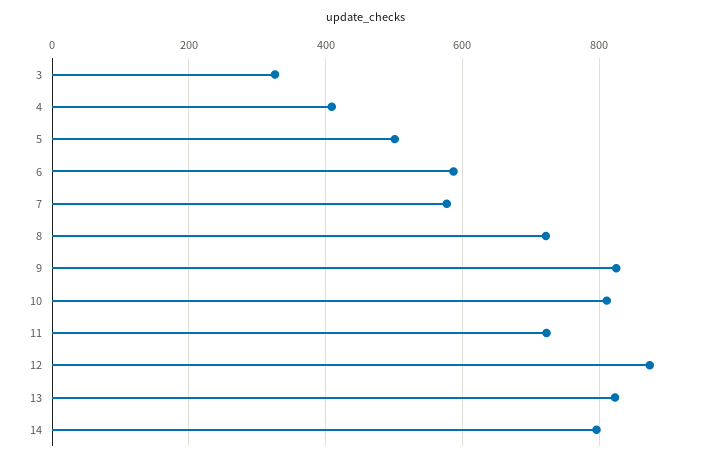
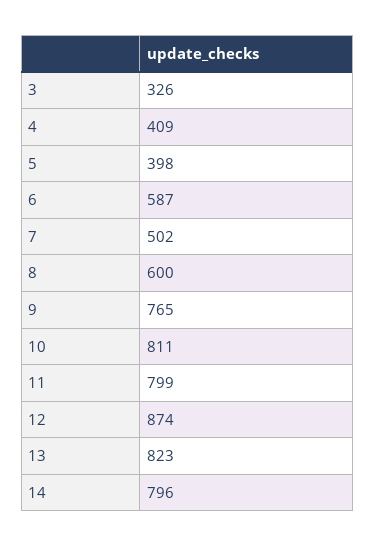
  {
    "3": 326,
    "4": 409,
-   "5": 500,
+   "5": 398,
    "6": 587,
-   "7": 580,
+   "7": 502,
-   "8": 720,
+   "8": 600,
-   "9": 820,
+   "9": 765,
    "10": 811,
-   "11": 720,
+   "11": 799,
    "12": 874,
    "13": 823,
    "14": 796
  }

